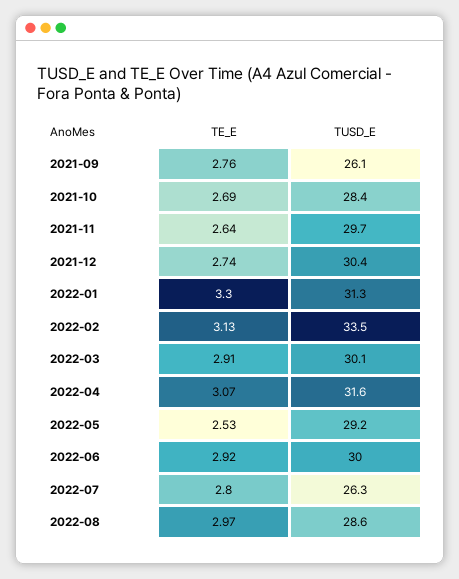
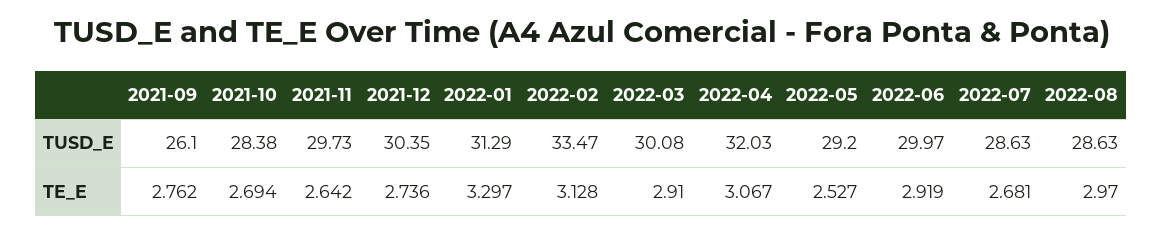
  {
    "TE_E": {
      "2021-09": 2.762,
      "2021-10": 2.694,
      "2021-11": 2.642,
      "2021-12": 2.736,
      "2022-01": 3.297,
      "2022-02": 3.128,
      "2022-03": 2.91,
      "2022-04": 3.067,
      "2022-05": 2.527,
      "2022-06": 2.919,
-     "2022-07": 2.8,
+     "2022-07": 2.681,
      "2022-08": 2.97
    },
    "TUSD_E": {
      "2021-09": 26.1,
      "2021-10": 28.38,
      "2021-11": 29.73,
      "2021-12": 30.35,
      "2022-01": 31.29,
      "2022-02": 33.47,
      "2022-03": 30.08,
-     "2022-04": 31.6,
+     "2022-04": 32.03,
      "2022-05": 29.2,
      "2022-06": 29.97,
-     "2022-07": 26.3,
+     "2022-07": 28.63,
      "2022-08": 28.63
    }
  }

